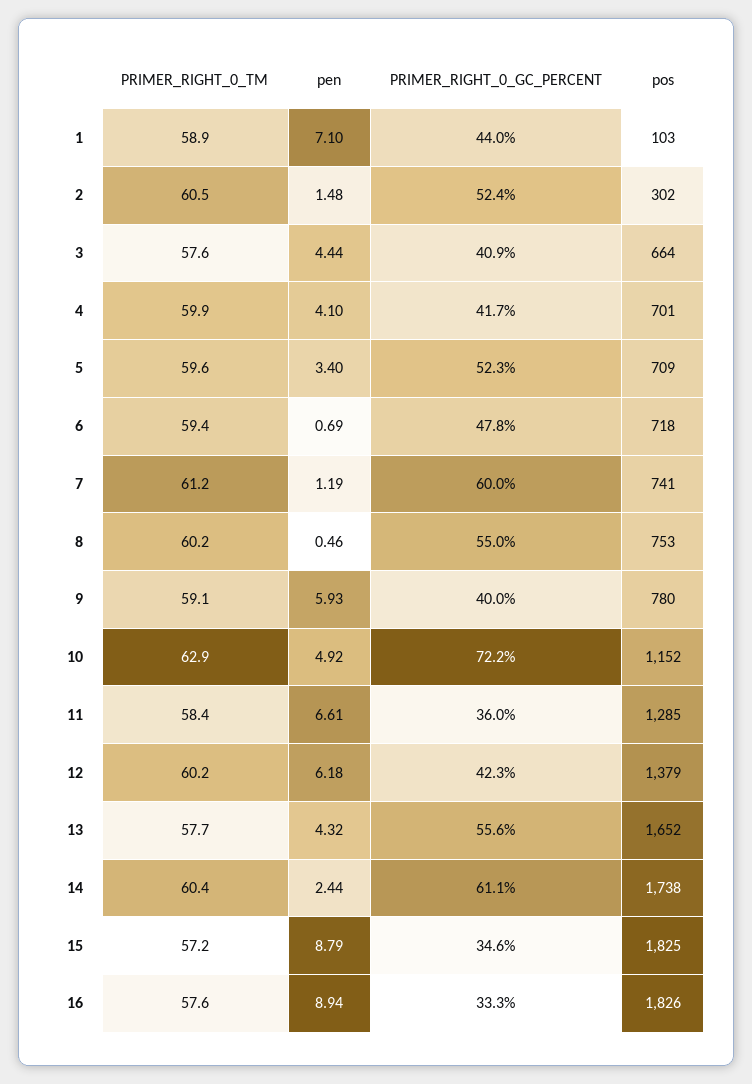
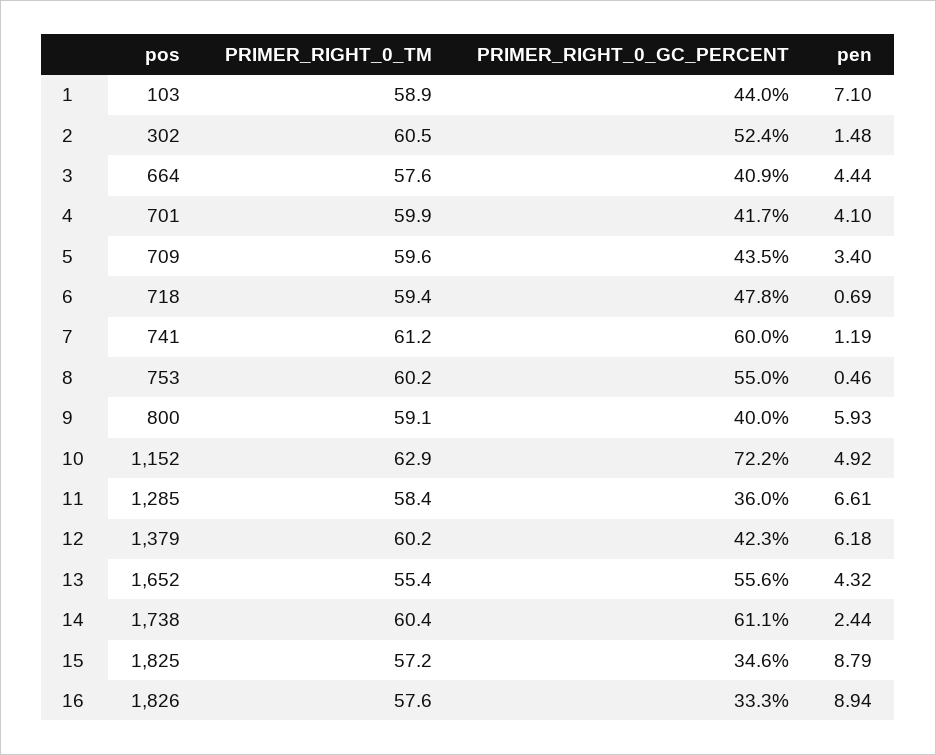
  {
    "PRIMER_RIGHT_0_TM": {
      "1": 58.9,
      "2": 60.5,
      "3": 57.6,
      "4": 59.9,
      "5": 59.6,
      "6": 59.4,
      "7": 61.2,
      "8": 60.2,
      "9": 59.1,
      "10": 62.9,
      "11": 58.4,
      "12": 60.2,
-     "13": 57.7,
+     "13": 55.4,
      "14": 60.4,
      "15": 57.2,
      "16": 57.6
    },
    "pen": {
      "1": 7.1,
      "2": 1.48,
      "3": 4.44,
      "4": 4.1,
      "5": 3.4,
      "6": 0.69,
      "7": 1.19,
      "8": 0.46,
      "9": 5.93,
      "10": 4.92,
      "11": 6.61,
      "12": 6.18,
      "13": 4.32,
      "14": 2.44,
      "15": 8.79,
      "16": 8.94
    },
    "PRIMER_RIGHT_0_GC_PERCENT": {
      "1": 44,
      "2": 52.4,
      "3": 40.9,
      "4": 41.7,
-     "5": 52.3,
+     "5": 43.5,
      "6": 47.8,
      "7": 60,
      "8": 55,
      "9": 40,
      "10": 72.2,
      "11": 36,
      "12": 42.3,
      "13": 55.6,
      "14": 61.1,
      "15": 34.6,
      "16": 33.3
    },
    "pos": {
      "1": 103,
      "2": 302,
      "3": 664,
      "4": 701,
      "5": 709,
      "6": 718,
      "7": 741,
      "8": 753,
-     "9": 780,
+     "9": 800,
      "10": 1152,
      "11": 1285,
      "12": 1379,
      "13": 1652,
      "14": 1738,
      "15": 1825,
      "16": 1826
    }
  }

